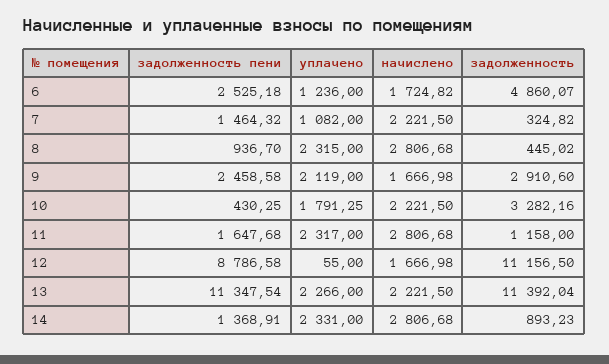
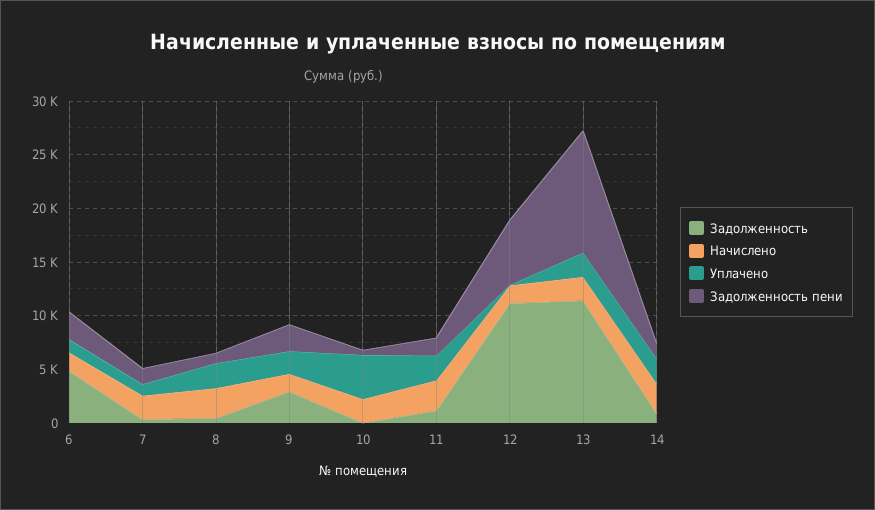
  {
    "задолженность пени": {
      "6": 2525.18,
      "7": 1464.32,
      "8": 936.7,
      "9": 2458.58,
      "10": 430.25,
      "11": 1647.68,
-     "12": 8786.58,
+     "12": 6000,
      "13": 11347.54,
      "14": 1368.91
    },
    "уплачено": {
      "6": 1236,
      "7": 1082,
      "8": 2315,
      "9": 2119,
-     "10": 1791.25,
+     "10": 4000,
      "11": 2317,
      "12": 55,
      "13": 2266,
      "14": 2331
    },
    "начислено": {
      "6": 1724.82,
      "7": 2221.5,
      "8": 2806.68,
      "9": 1666.98,
      "10": 2221.5,
      "11": 2806.68,
      "12": 1666.98,
      "13": 2221.5,
      "14": 2806.68
    },
    "задолженность": {
      "6": 4860.07,
      "7": 324.82,
      "8": 445.02,
      "9": 2910.6,
-     "10": 3282.16,
+     "10": 0,
      "11": 1158,
      "12": 11156.5,
      "13": 11392.04,
      "14": 893.23
    }
  }

